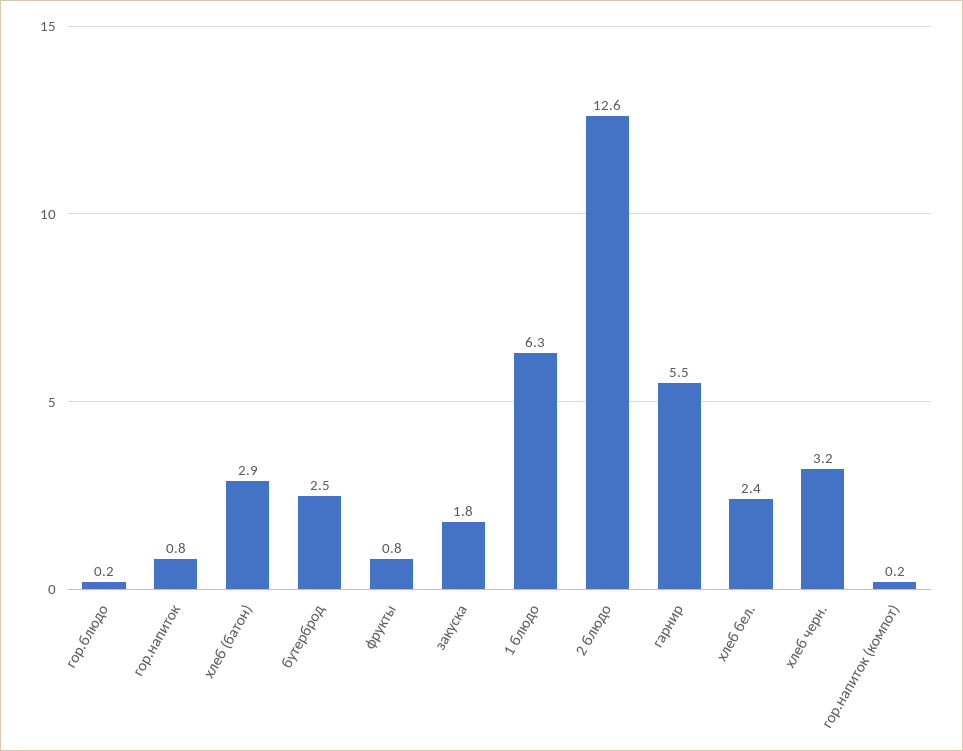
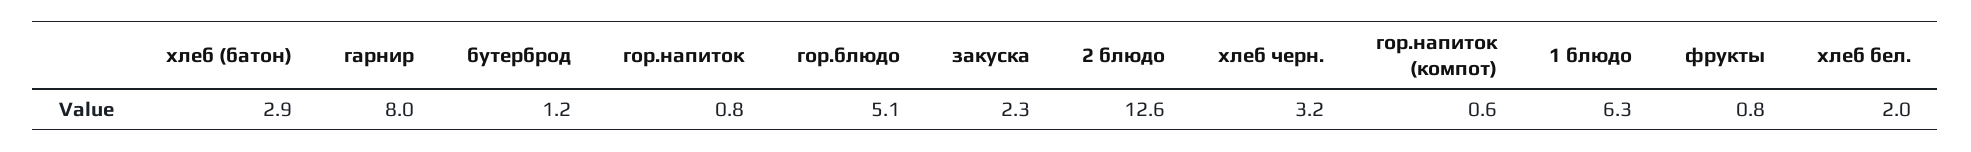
  {
-   "гор.блюдо": 0.2,
+   "гор.блюдо": 5.1,
    "гор.напиток": 0.8,
    "хлеб (батон)": 2.9,
-   "бутерброд": 2.5,
+   "бутерброд": 1.2,
    "фрукты": 0.8,
-   "закуска": 1.8,
+   "закуска": 2.3,
    "1 блюдо": 6.3,
    "2 блюдо": 12.6,
-   "гарнир": 5.5,
+   "гарнир": 8,
-   "хлеб бел.": 2.4,
+   "хлеб бел.": 2,
    "хлеб черн.": 3.2,
-   "гор.напиток (компот)": 0.2
+   "гор.напиток (компот)": 0.6
  }

